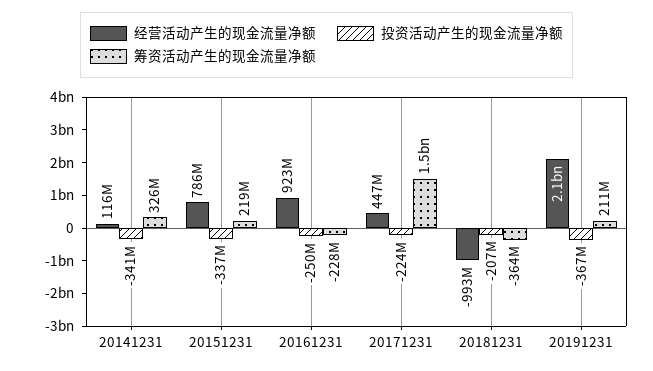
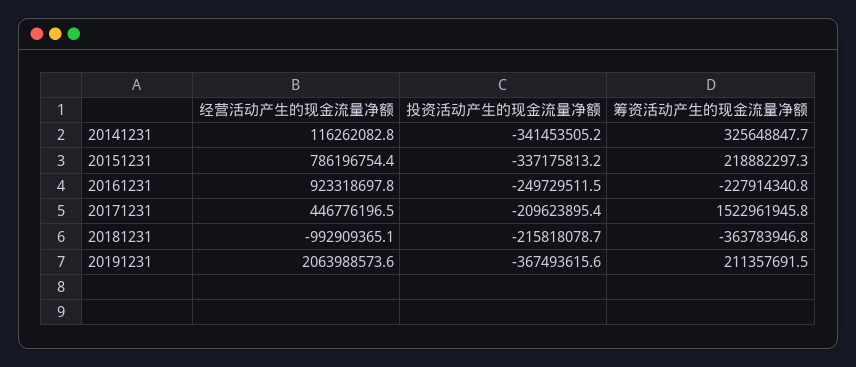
  {
    "经营活动产生的现金流量净额": {
      "20141231": 116262082.8,
      "20151231": 786196754.4,
      "20161231": 923318697.8,
      "20171231": 446776196.5,
      "20181231": -992909365.1,
      "20191231": 2063988573.6
    },
    "投资活动产生的现金流量净额": {
      "20141231": -341453505.2,
      "20151231": -337175813.2,
      "20161231": -249729511.5,
-     "20171231": -224000000,
+     "20171231": -209623895.4,
-     "20181231": -207000000,
+     "20181231": -215818078.7,
      "20191231": -367493615.6
    },
    "筹资活动产生的现金流量净额": {
      "20141231": 325648847.7,
      "20151231": 218882297.3,
      "20161231": -227914340.8,
      "20171231": 1522961945.8,
      "20181231": -363783946.8,
      "20191231": 211357691.5
    }
  }

